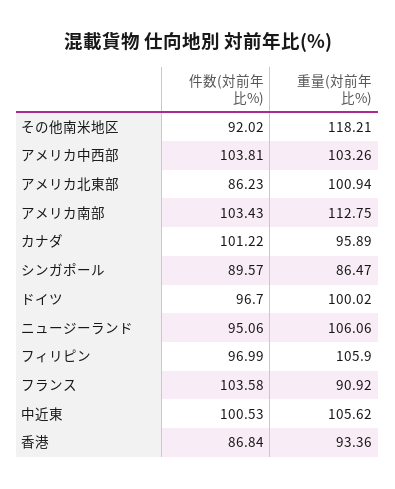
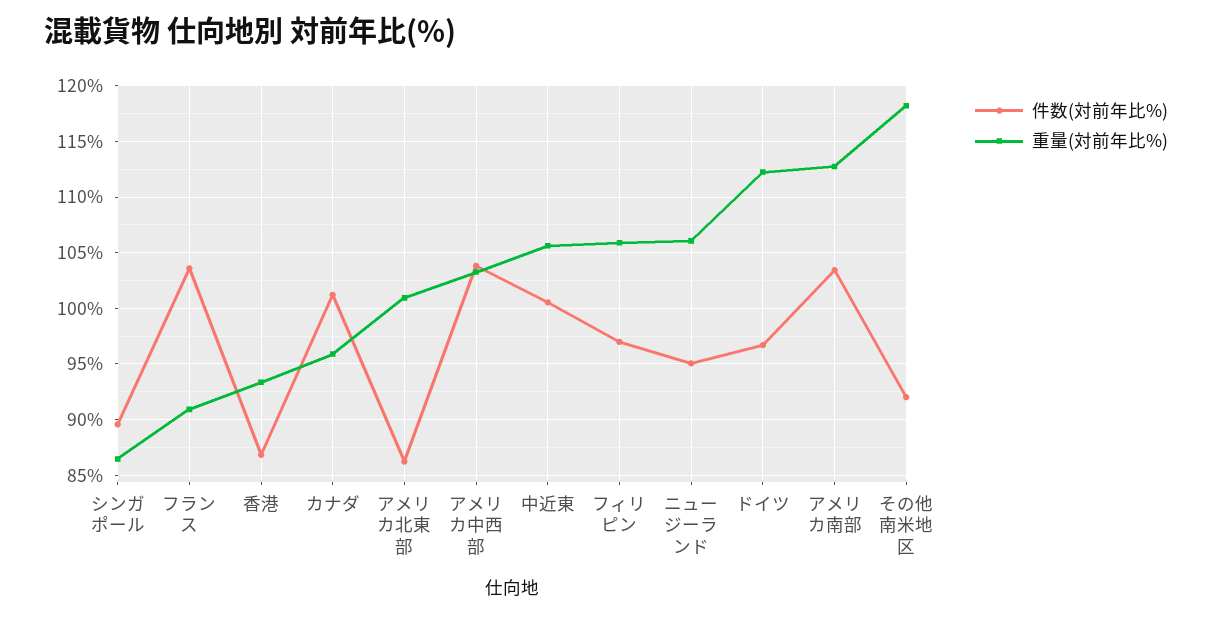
  {
    "件数(対前年比%)": {
      "その他南米地区": 92.02,
      "アメリカ中西部": 103.81,
      "アメリカ北東部": 86.23,
      "アメリカ南部": 103.43,
      "カナダ": 101.22,
      "シンガポール": 89.57,
      "ドイツ": 96.7,
      "ニュージーランド": 95.06,
      "フィリピン": 96.99,
      "フランス": 103.58,
      "中近東": 100.53,
      "香港": 86.84
    },
    "重量(対前年比%)": {
      "その他南米地区": 118.21,
      "アメリカ中西部": 103.26,
      "アメリカ北東部": 100.94,
      "アメリカ南部": 112.75,
      "カナダ": 95.89,
      "シンガポール": 86.47,
-     "ドイツ": 100.02,
+     "ドイツ": 112,
      "ニュージーランド": 106.06,
      "フィリピン": 105.9,
      "フランス": 90.92,
      "中近東": 105.62,
      "香港": 93.36
    }
  }

